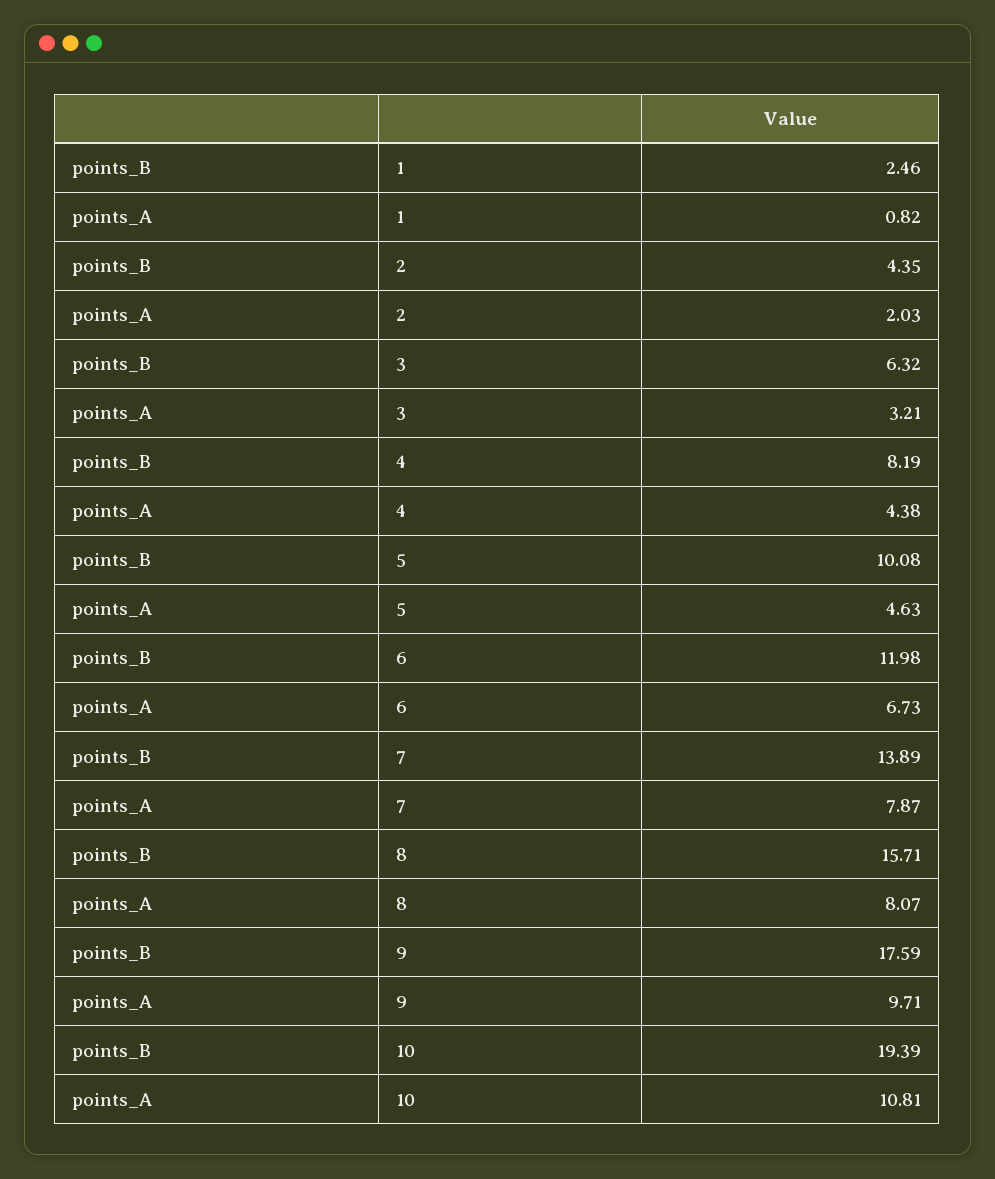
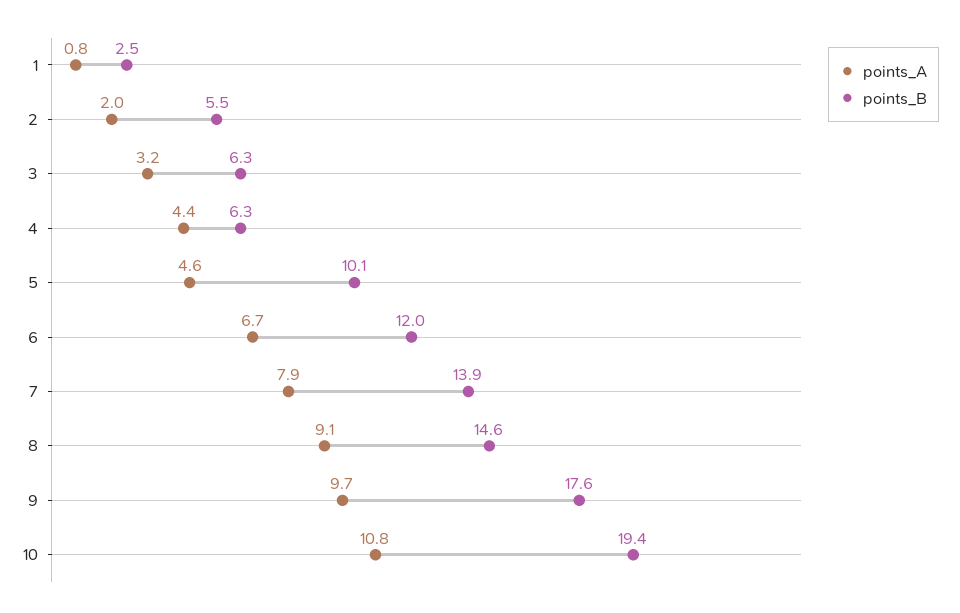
  {
    "points_B": {
      "1": 2.46,
-     "2": 4.35,
+     "2": 5.5,
      "3": 6.32,
-     "4": 8.19,
+     "4": 6.3,
      "5": 10.08,
      "6": 11.98,
      "7": 13.89,
-     "8": 15.71,
+     "8": 14.6,
      "9": 17.59,
      "10": 19.39
    },
    "points_A": {
      "1": 0.82,
      "2": 2.03,
      "3": 3.21,
      "4": 4.38,
      "5": 4.63,
      "6": 6.73,
      "7": 7.87,
-     "8": 8.07,
+     "8": 9.1,
      "9": 9.71,
      "10": 10.81
    }
  }

